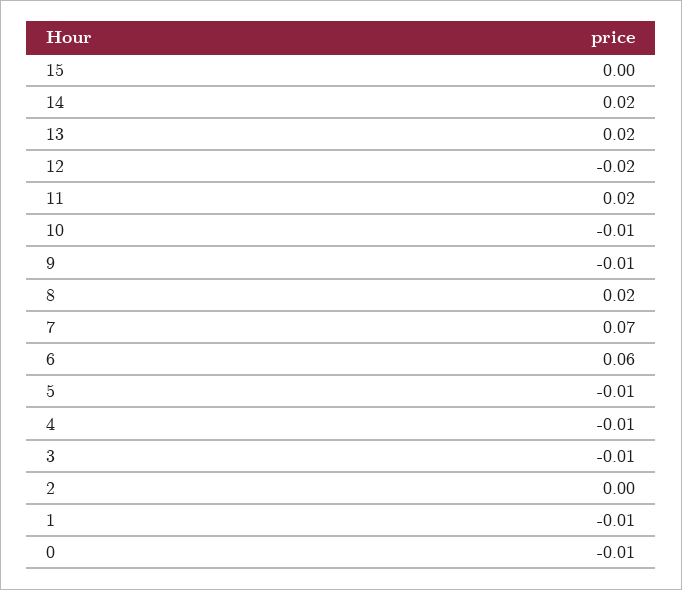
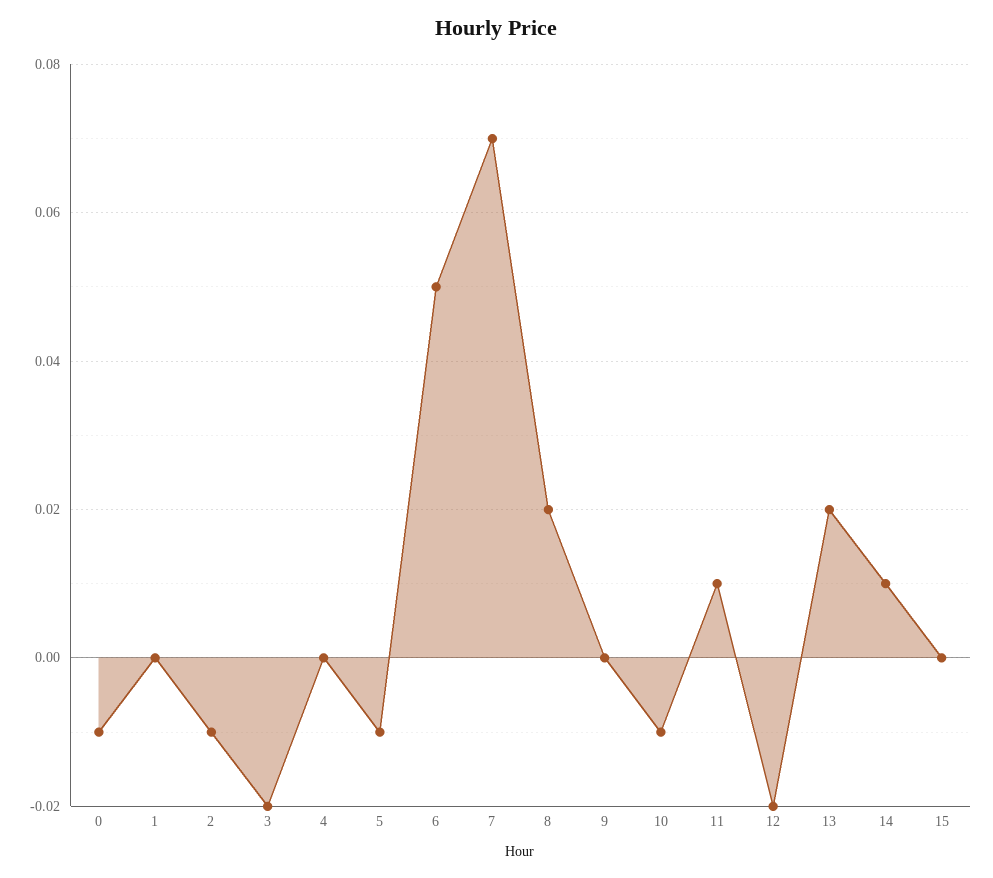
  {
    "15": 0,
-   "14": 0.02,
+   "14": 0.01,
    "13": 0.02,
    "12": -0.02,
-   "11": 0.02,
+   "11": 0.01,
    "10": -0.01,
-   "9": -0.01,
+   "9": 0,
    "8": 0.02,
    "7": 0.07,
-   "6": 0.06,
+   "6": 0.05,
    "5": -0.01,
-   "4": -0.01,
+   "4": 0,
-   "3": -0.01,
+   "3": -0.02,
-   "2": 0,
+   "2": -0.01,
-   "1": -0.01,
+   "1": 0,
    "0": -0.01
  }

